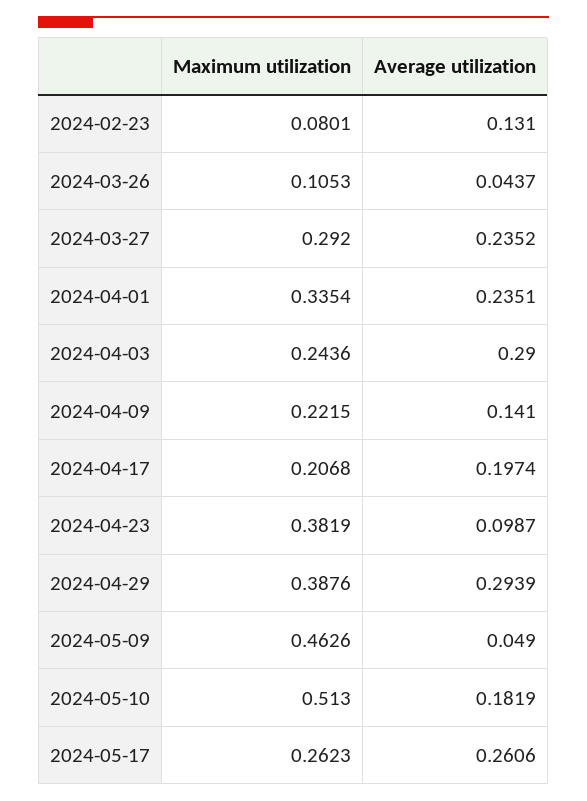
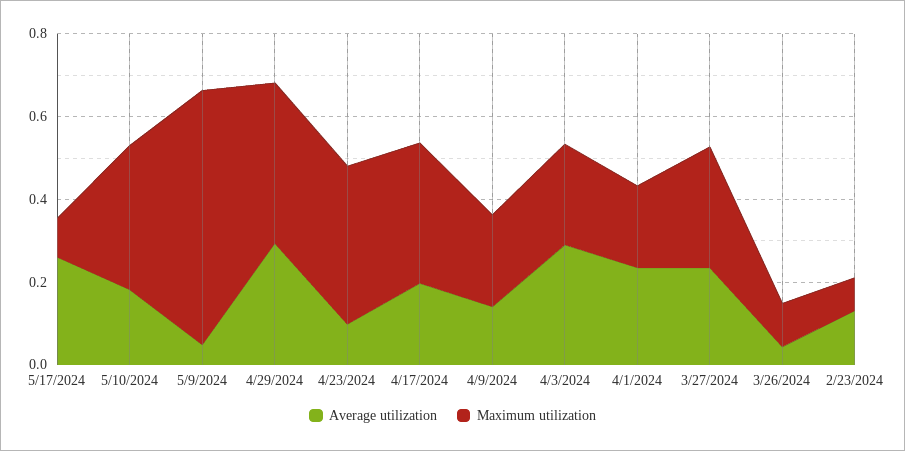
  {
    "Maximum utilization": {
      "2024-02-23": 0.0801,
      "2024-03-26": 0.1053,
      "2024-03-27": 0.292,
-     "2024-04-01": 0.3354,
+     "2024-04-01": 0.2,
      "2024-04-03": 0.2436,
      "2024-04-09": 0.2215,
-     "2024-04-17": 0.2068,
+     "2024-04-17": 0.35,
      "2024-04-23": 0.3819,
      "2024-04-29": 0.3876,
-     "2024-05-09": 0.4626,
+     "2024-05-09": 0.6,
-     "2024-05-10": 0.513,
+     "2024-05-10": 0.35,
-     "2024-05-17": 0.2623
+     "2024-05-17": 0.1
    },
    "Average utilization": {
      "2024-02-23": 0.131,
      "2024-03-26": 0.0437,
      "2024-03-27": 0.2352,
      "2024-04-01": 0.2351,
      "2024-04-03": 0.29,
      "2024-04-09": 0.141,
      "2024-04-17": 0.1974,
      "2024-04-23": 0.0987,
      "2024-04-29": 0.2939,
      "2024-05-09": 0.049,
      "2024-05-10": 0.1819,
      "2024-05-17": 0.2606
    }
  }

